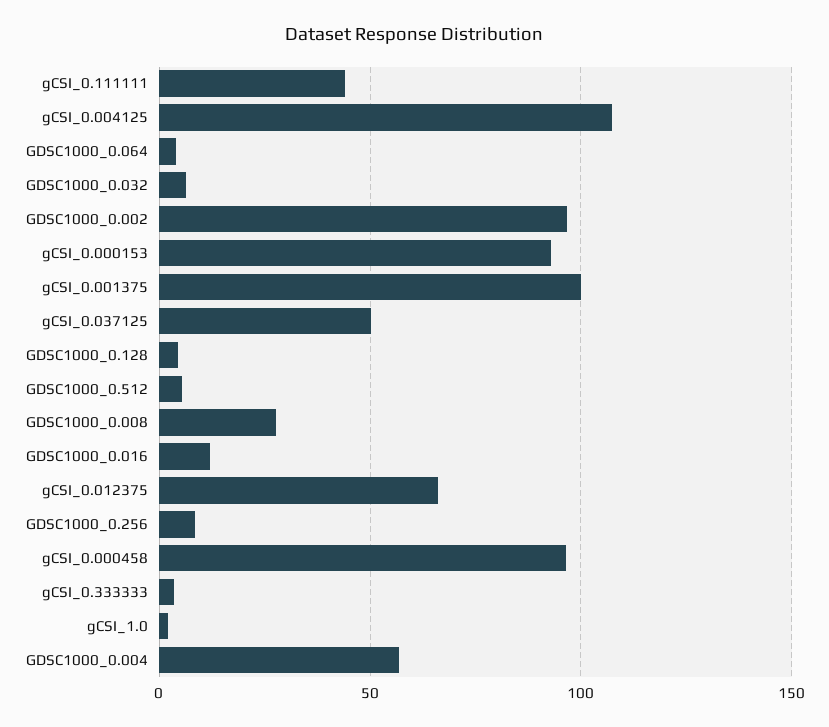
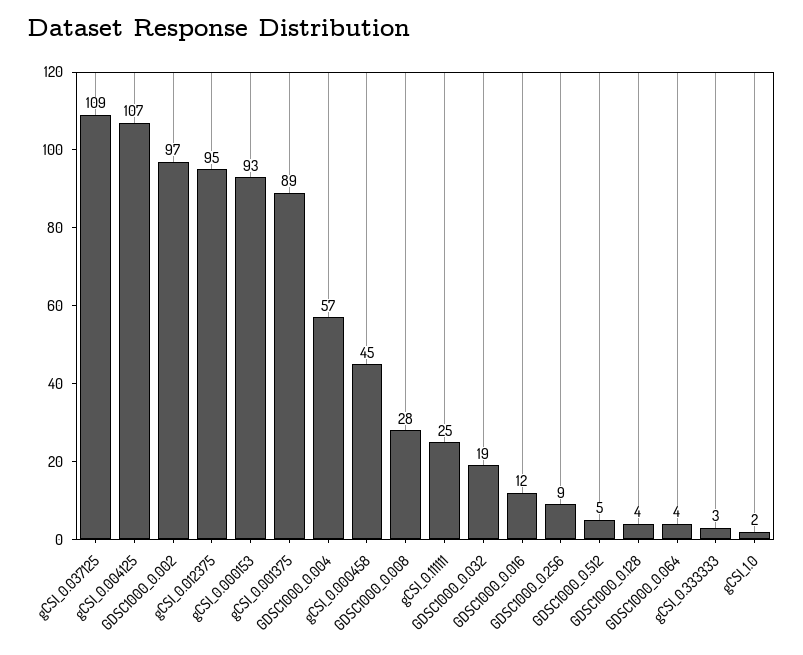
  {
-   "gCSI_0.111111": 45,
+   "gCSI_0.111111": 25,
    "gCSI_0.004125": 107,
    "GDSC1000_0.064": 4,
-   "GDSC1000_0.032": 5,
+   "GDSC1000_0.032": 19,
    "GDSC1000_0.002": 97,
    "gCSI_0.000153": 93,
-   "gCSI_0.001375": 100,
+   "gCSI_0.001375": 89,
-   "gCSI_0.037125": 50,
+   "gCSI_0.037125": 109,
    "GDSC1000_0.128": 4,
    "GDSC1000_0.512": 5,
    "GDSC1000_0.008": 28,
    "GDSC1000_0.016": 12,
-   "gCSI_0.012375": 65,
+   "gCSI_0.012375": 95,
    "GDSC1000_0.256": 9,
-   "gCSI_0.000458": 95,
+   "gCSI_0.000458": 45,
    "gCSI_0.333333": 3,
    "gCSI_1.0": 2,
    "GDSC1000_0.004": 57
  }

